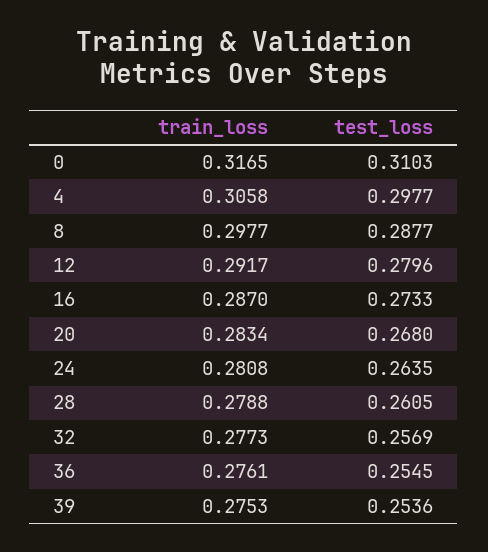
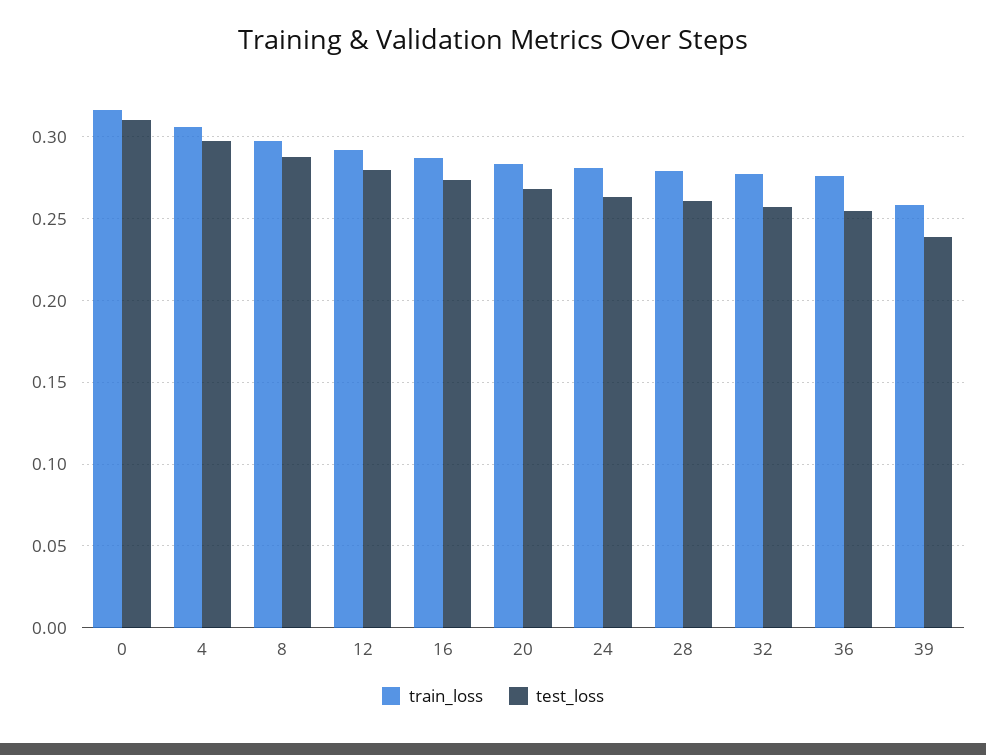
  {
    "train_loss": {
      "0": 0.3165,
      "4": 0.3058,
      "8": 0.2977,
      "12": 0.2917,
      "16": 0.287,
      "20": 0.2834,
      "24": 0.2808,
      "28": 0.2788,
      "32": 0.2773,
      "36": 0.2761,
-     "39": 0.2753
+     "39": 0.26
    },
    "test_loss": {
      "0": 0.3103,
      "4": 0.2977,
      "8": 0.2877,
      "12": 0.2796,
      "16": 0.2733,
      "20": 0.268,
      "24": 0.2635,
      "28": 0.2605,
      "32": 0.2569,
      "36": 0.2545,
-     "39": 0.2536
+     "39": 0.24
    }
  }

